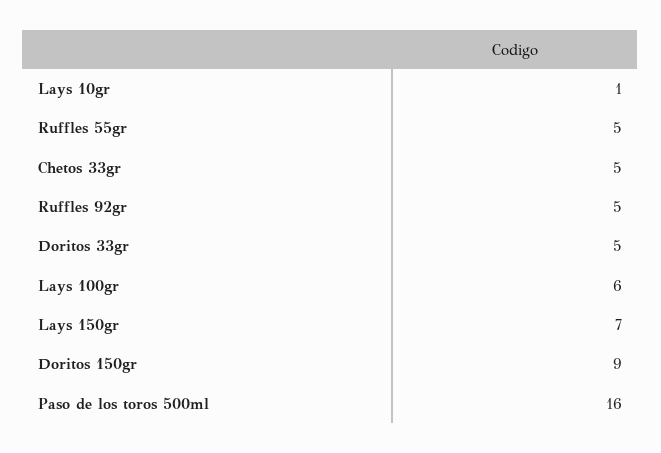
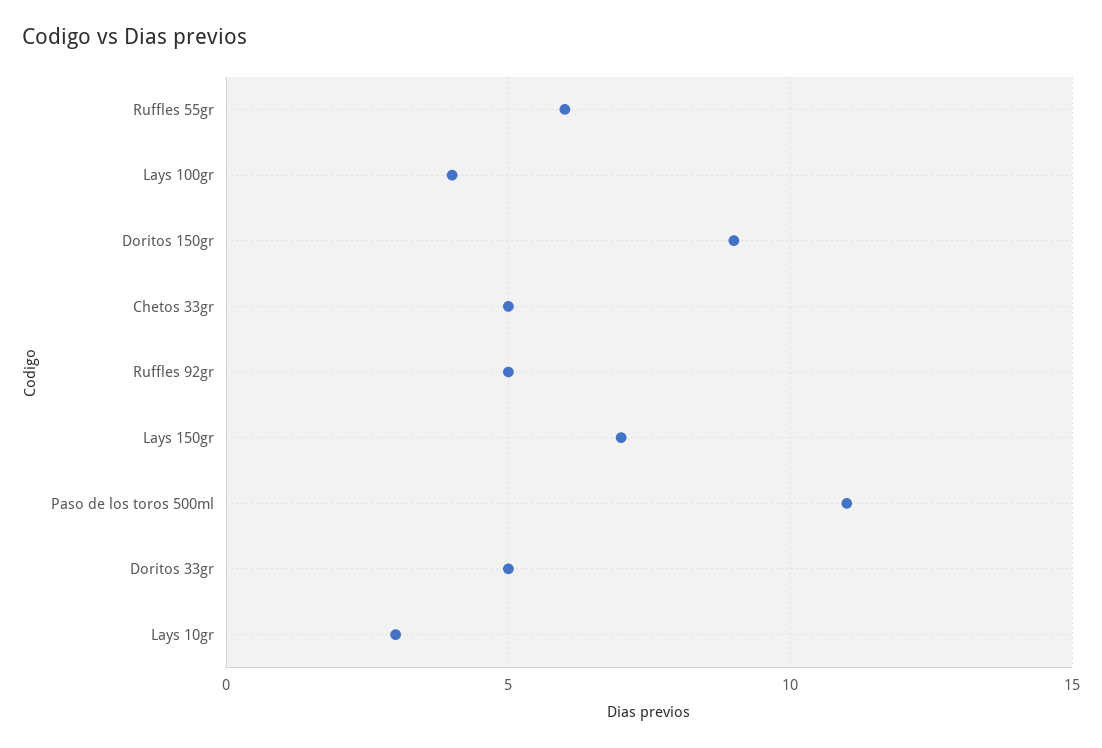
  {
-   "Lays 10gr": 1,
+   "Lays 10gr": 3,
-   "Ruffles 55gr": 5,
+   "Ruffles 55gr": 6,
    "Chetos 33gr": 5,
    "Ruffles 92gr": 5,
    "Doritos 33gr": 5,
-   "Lays 100gr": 6,
+   "Lays 100gr": 4,
    "Lays 150gr": 7,
    "Doritos 150gr": 9,
-   "Paso de los toros 500ml": 16
+   "Paso de los toros 500ml": 11
  }

